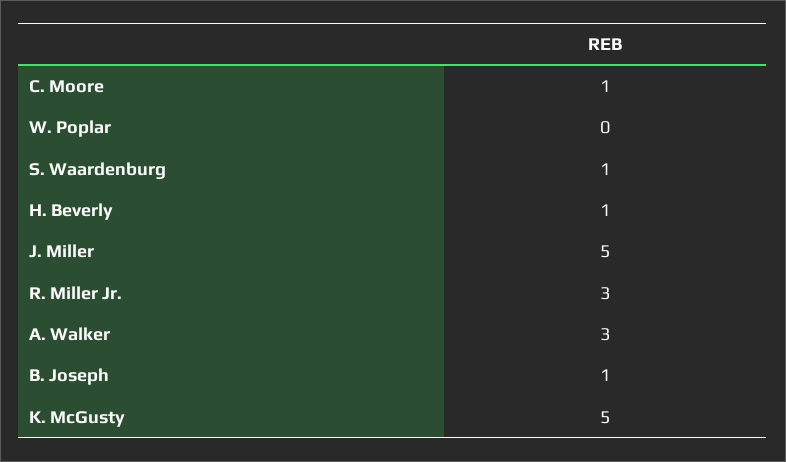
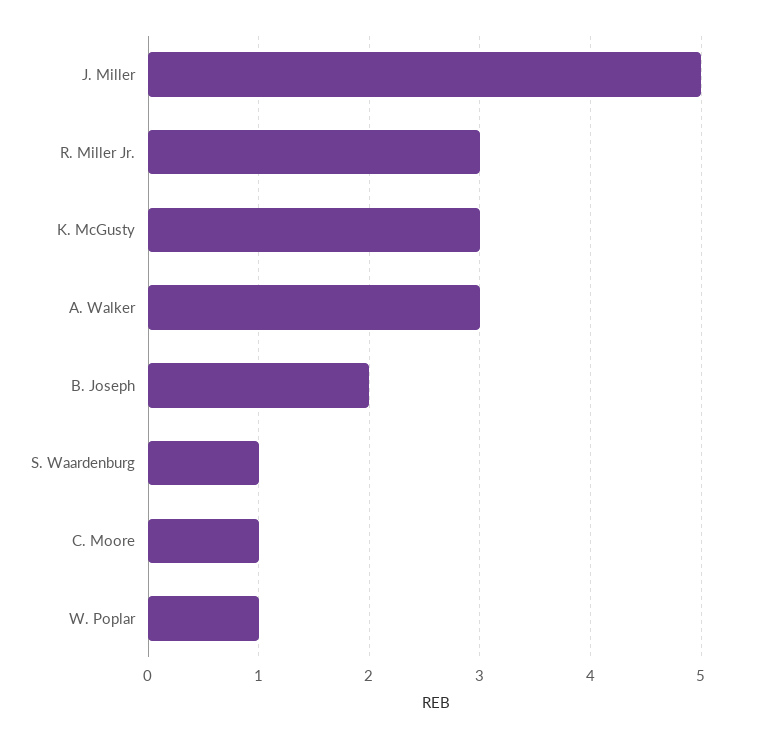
  {
    "C. Moore": 1,
-   "W. Poplar": 0,
+   "W. Poplar": 1,
    "S. Waardenburg": 1,
-   "H. Beverly": 1,
    "J. Miller": 5,
    "R. Miller Jr.": 3,
    "A. Walker": 3,
-   "B. Joseph": 1,
+   "B. Joseph": 2,
-   "K. McGusty": 5
+   "K. McGusty": 3
  }

